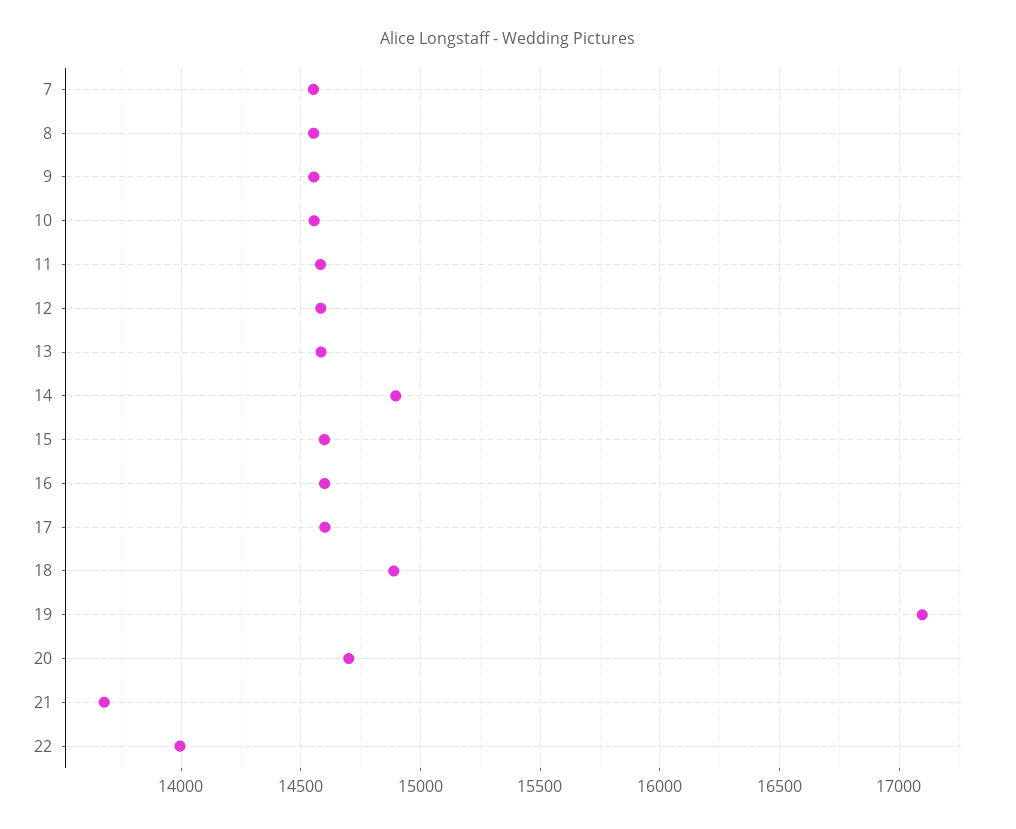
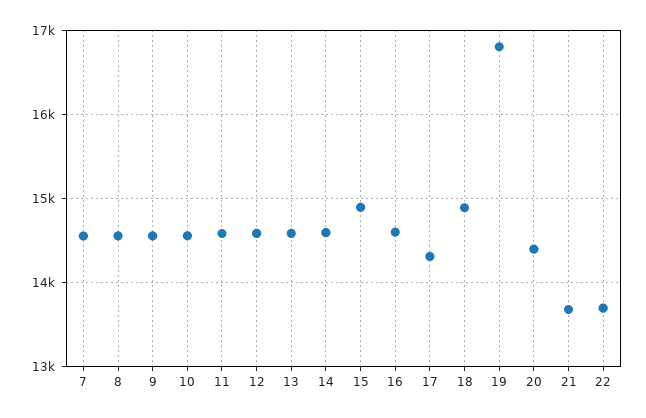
  {
    "7": 14550,
    "8": 14550,
    "9": 14550,
    "10": 14550,
    "11": 14600,
    "12": 14600,
    "13": 14600,
-   "14": 14900,
+   "14": 14600,
-   "15": 14600,
+   "15": 14900,
    "16": 14600,
-   "17": 14600,
+   "17": 14300,
    "18": 14900,
-   "19": 17100,
+   "19": 16800,
-   "20": 14700,
+   "20": 14400,
    "21": 13700,
-   "22": 14000
+   "22": 13700
  }

